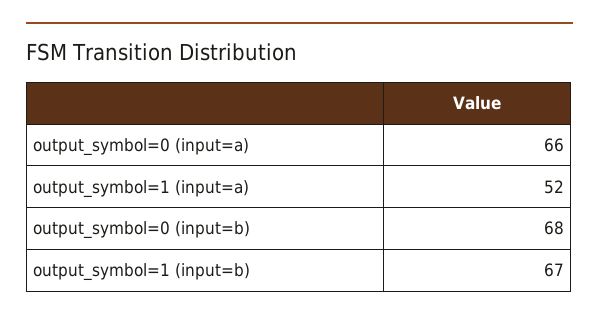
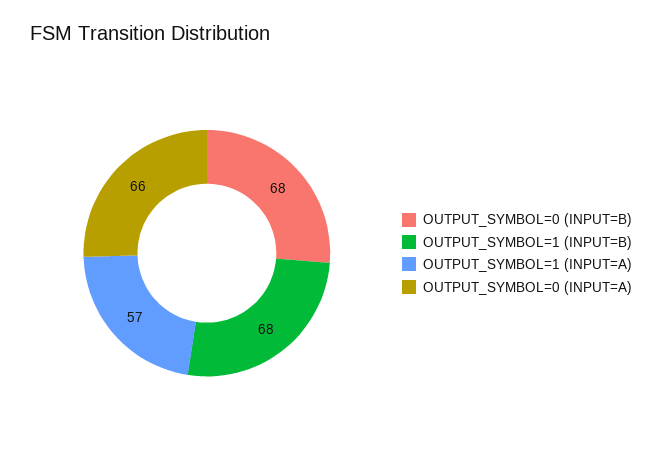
  {
    "output_symbol=0 (input=a)": 66,
-   "output_symbol=1 (input=a)": 52,
+   "output_symbol=1 (input=a)": 57,
    "output_symbol=0 (input=b)": 68,
-   "output_symbol=1 (input=b)": 67
+   "output_symbol=1 (input=b)": 68
  }

